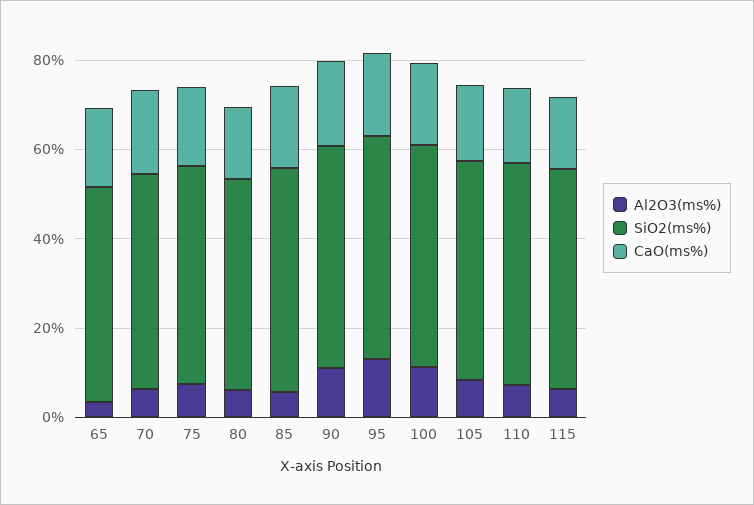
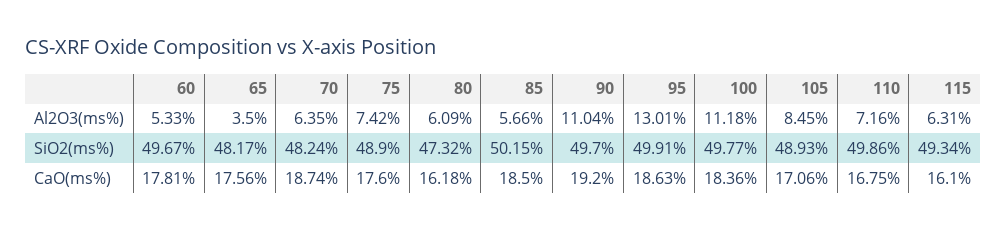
  {
    "Al2O3(ms%)": {
      "65": 3.5,
      "70": 6.35,
      "75": 7.42,
      "80": 6.09,
      "85": 5.66,
      "90": 11.04,
      "95": 13.01,
      "100": 11.18,
      "105": 8.45,
      "110": 7.16,
-     "115": 6.31
+     "115": 6.31,
+     "60": 5.33
    },
    "SiO2(ms%)": {
      "65": 48.17,
      "70": 48.24,
      "75": 48.9,
      "80": 47.32,
      "85": 50.15,
      "90": 49.7,
      "95": 49.91,
      "100": 49.77,
      "105": 48.93,
      "110": 49.86,
-     "115": 49.34
+     "115": 49.34,
+     "60": 49.67
    },
    "CaO(ms%)": {
      "65": 17.56,
      "70": 18.74,
      "75": 17.6,
      "80": 16.18,
      "85": 18.5,
      "90": 19.2,
      "95": 18.63,
      "100": 18.36,
      "105": 17.06,
      "110": 16.75,
-     "115": 16.1
+     "115": 16.1,
+     "60": 17.81
    }
  }

